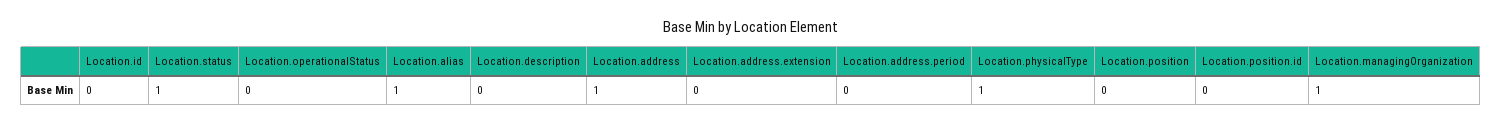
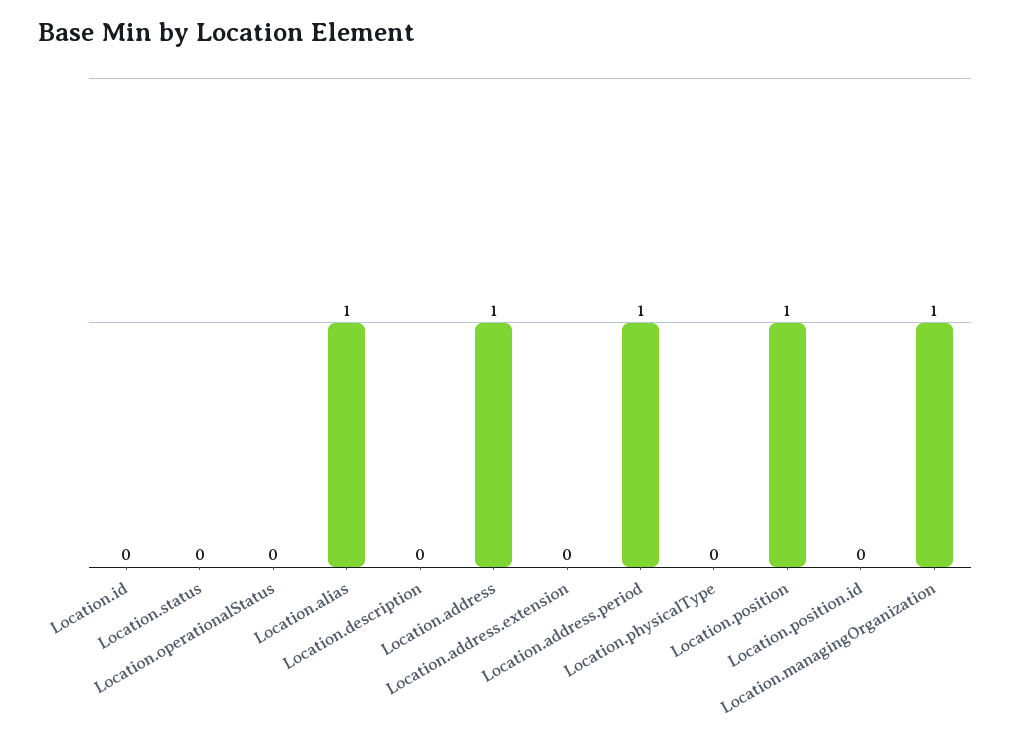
  {
    "Location.id": 0,
-   "Location.status": 1,
+   "Location.status": 0,
    "Location.operationalStatus": 0,
    "Location.alias": 1,
    "Location.description": 0,
    "Location.address": 1,
    "Location.address.extension": 0,
-   "Location.address.period": 0,
+   "Location.address.period": 1,
-   "Location.physicalType": 1,
+   "Location.physicalType": 0,
-   "Location.position": 0,
+   "Location.position": 1,
    "Location.position.id": 0,
    "Location.managingOrganization": 1
  }

